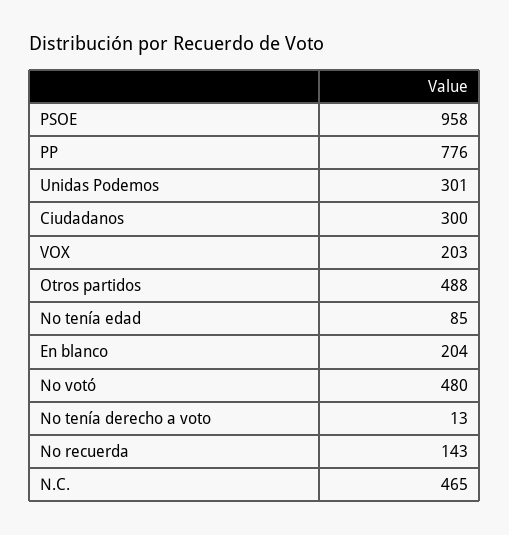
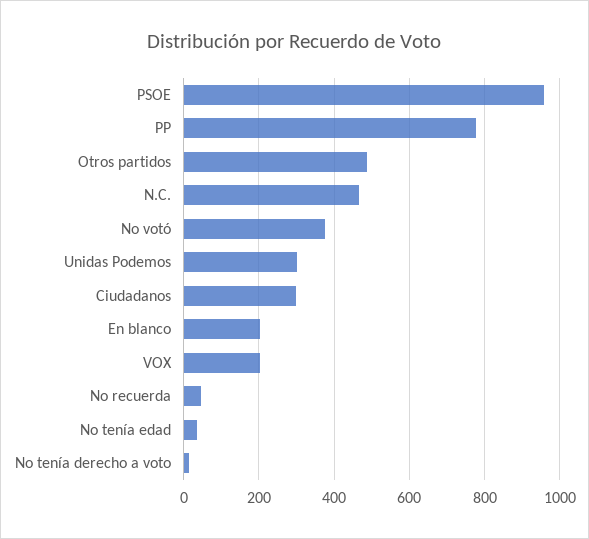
  {
    "PSOE": 958,
    "PP": 776,
    "Unidas Podemos": 301,
    "Ciudadanos": 300,
    "VOX": 203,
    "Otros partidos": 488,
-   "No tenía edad": 85,
+   "No tenía edad": 40,
    "En blanco": 204,
-   "No votó": 480,
+   "No votó": 380,
    "No tenía derecho a voto": 13,
-   "No recuerda": 143,
+   "No recuerda": 40,
    "N.C.": 465
  }

